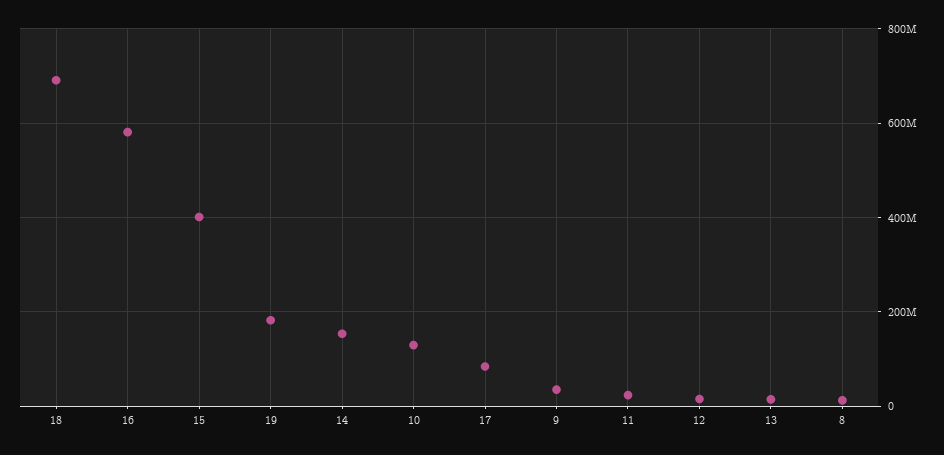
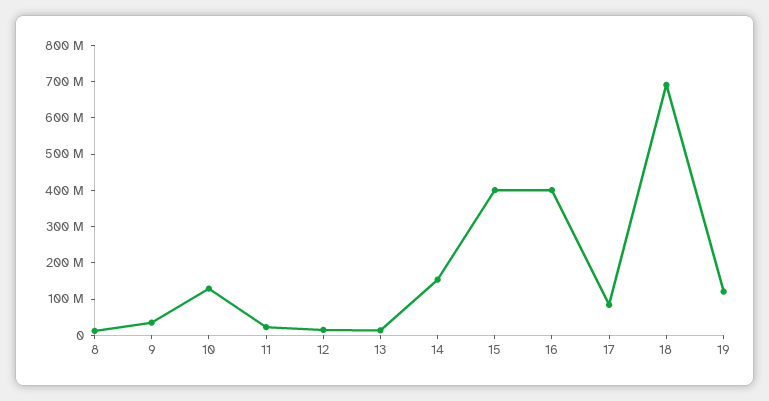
  {
    "18": 700000000,
-   "16": 580000000,
+   "16": 400000000,
    "15": 400000000,
-   "19": 180000000,
+   "19": 125000000,
    "14": 160000000,
    "10": 120000000,
    "17": 80000000,
    "9": 40000000,
    "11": 20000000,
    "12": 20000000,
    "13": 20000000,
    "8": 20000000
  }

